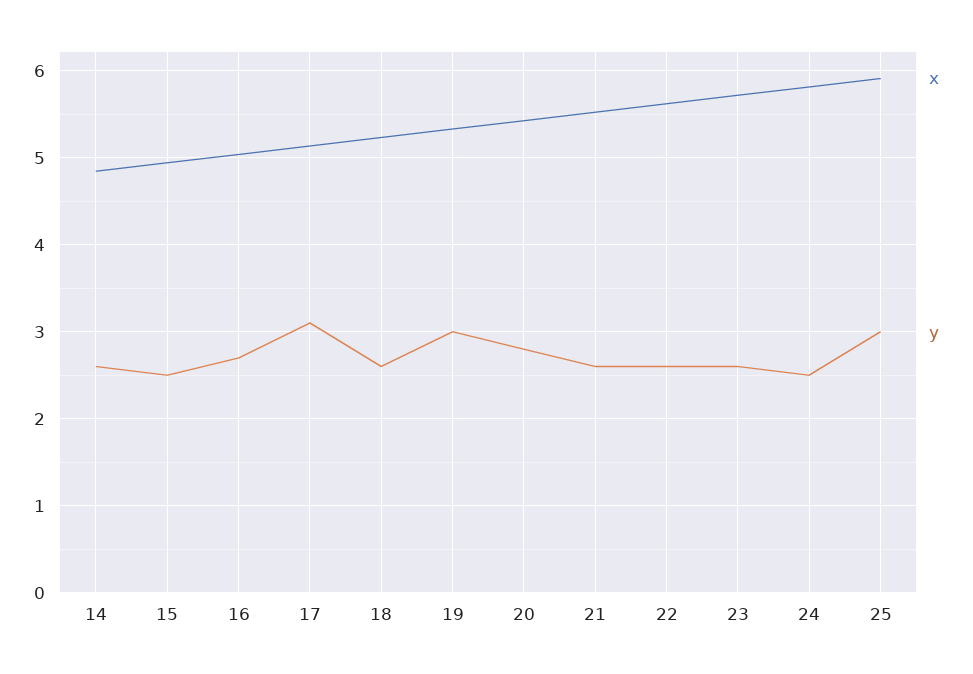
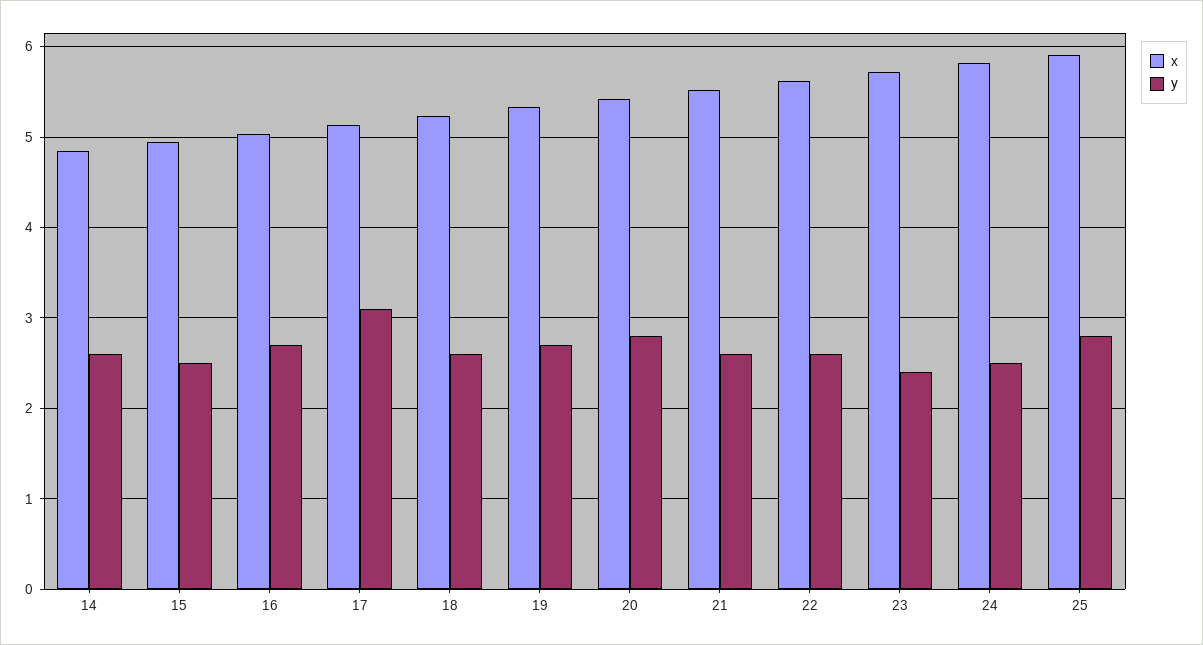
  {
    "x": {
      "14": 4.8,
      "15": 4.9,
      "16": 5,
      "17": 5.1,
      "18": 5.2,
      "19": 5.3,
      "20": 5.4,
      "21": 5.5,
      "22": 5.6,
      "23": 5.7,
      "24": 5.8,
      "25": 5.9
    },
    "y": {
      "14": 2.6,
      "15": 2.5,
      "16": 2.7,
      "17": 3.1,
      "18": 2.6,
-     "19": 3,
+     "19": 2.7,
      "20": 2.8,
      "21": 2.6,
      "22": 2.6,
-     "23": 2.6,
+     "23": 2.4,
      "24": 2.5,
-     "25": 3
+     "25": 2.8
    }
  }

